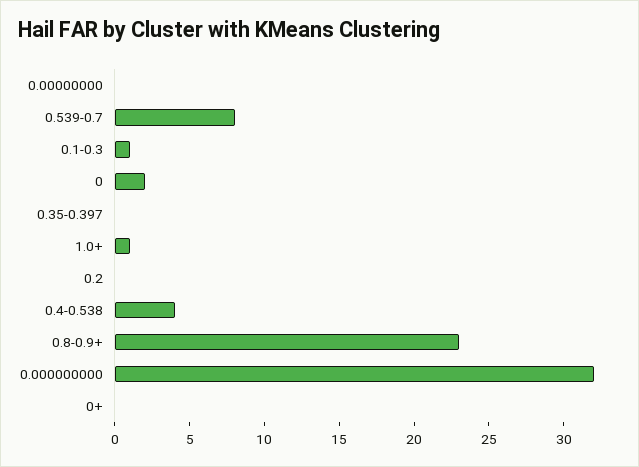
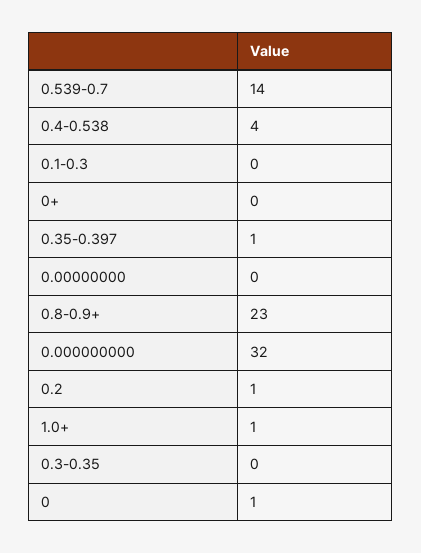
  {
    "0.00000000": 0,
-   "0.539-0.7": 8,
+   "0.539-0.7": 14,
-   "0.1-0.3": 1,
+   "0.1-0.3": 0,
-   "0": 2,
+   "0": 1,
-   "0.35-0.397": 0,
+   "0.35-0.397": 1,
    "1.0+": 1,
-   "0.2": 0,
+   "0.2": 1,
    "0.4-0.538": 4,
    "0.8-0.9+": 23,
    "0.000000000": 32,
-   "0+": 0
+   "0+": 0,
+   "0.3-0.35": 0
  }

